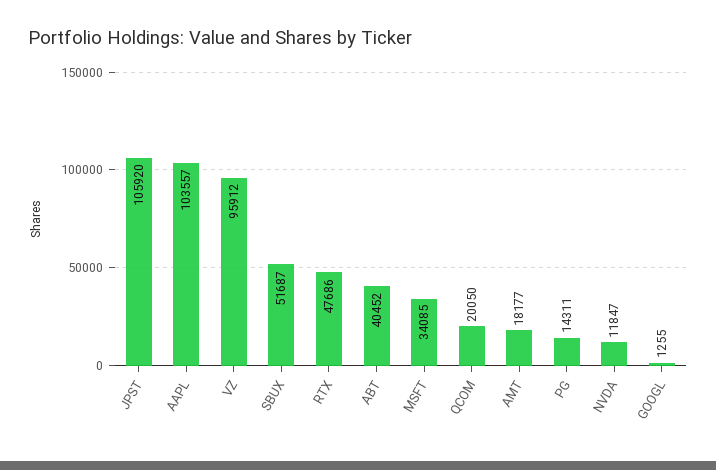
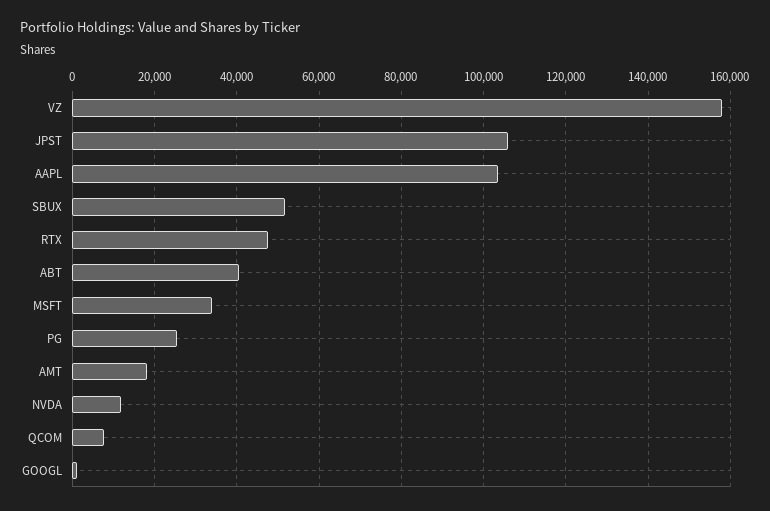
  {
    "JPST": 105920,
    "AAPL": 103557,
-   "VZ": 95912,
+   "VZ": 158000,
    "SBUX": 51687,
    "RTX": 47686,
    "ABT": 40452,
    "MSFT": 34085,
-   "QCOM": 20050,
+   "QCOM": 8000,
    "AMT": 18177,
-   "PG": 14311,
+   "PG": 26000,
    "NVDA": 11847,
    "GOOGL": 1255
  }

